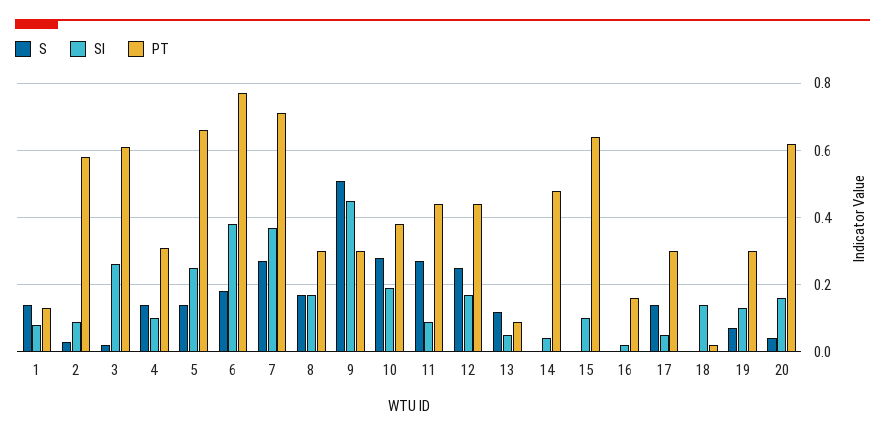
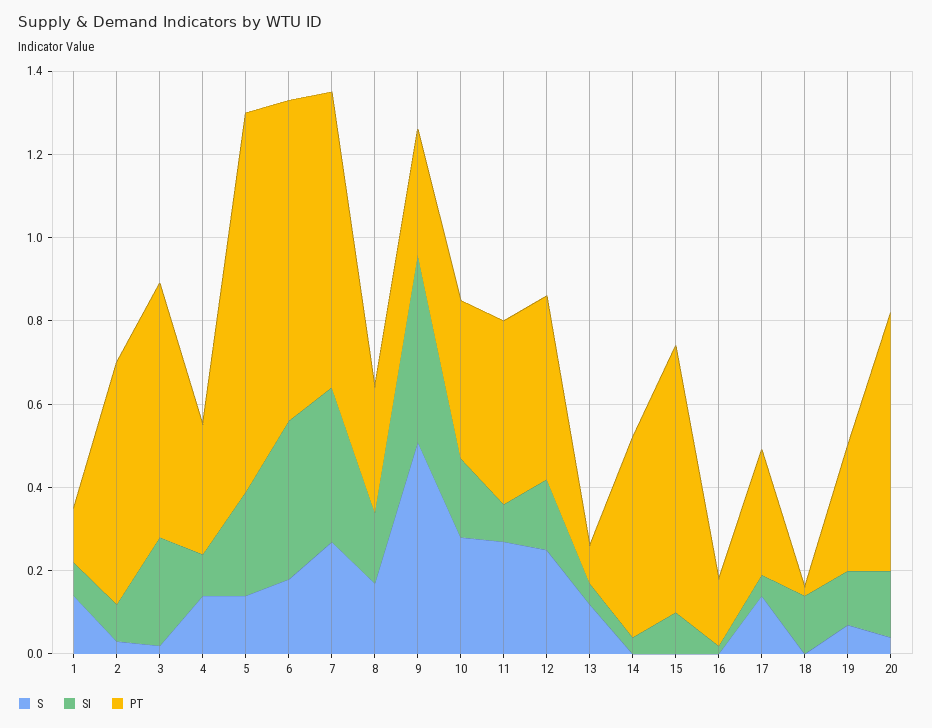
  {
    "S": {
      "1": 0.15,
      "2": 0.05,
      "3": 0,
      "4": 0.15,
      "5": 0.15,
      "6": 0.2,
      "7": 0.25,
      "8": 0.15,
      "9": 0.5,
      "10": 0.3,
      "11": 0.25,
      "12": 0.25,
      "13": 0.1,
      "14": 0,
      "15": 0,
      "16": 0,
      "17": 0.15,
      "18": 0,
      "19": 0.05,
      "20": 0.05
    },
    "SI": {
      "1": 0.1,
      "2": 0.1,
      "3": 0.25,
      "4": 0.1,
      "5": 0.25,
      "6": 0.4,
      "7": 0.35,
      "8": 0.15,
      "9": 0.45,
      "10": 0.2,
      "11": 0.1,
      "12": 0.15,
      "13": 0.05,
      "14": 0.05,
      "15": 0.1,
      "16": 0,
      "17": 0.05,
      "18": 0.15,
      "19": 0.15,
      "20": 0.15
    },
    "PT": {
      "1": 0.15,
      "2": 0.6,
      "3": 0.6,
      "4": 0.3,
-     "5": 0.65,
+     "5": 0.9,
      "6": 0.75,
      "7": 0.7,
      "8": 0.3,
      "9": 0.3,
      "10": 0.4,
      "11": 0.45,
      "12": 0.45,
      "13": 0.1,
      "14": 0.5,
      "15": 0.65,
      "16": 0.15,
      "17": 0.3,
      "18": 0,
      "19": 0.3,
      "20": 0.6
    }
  }

